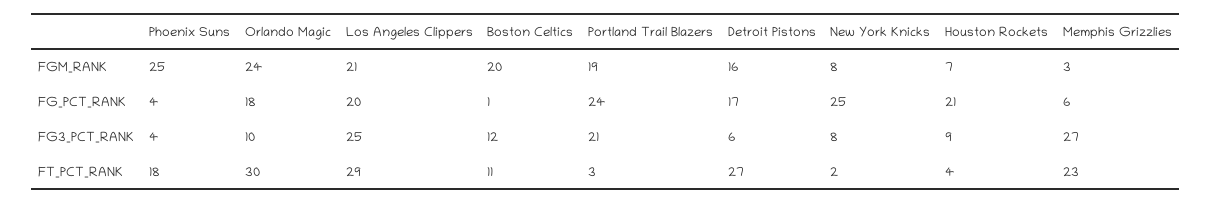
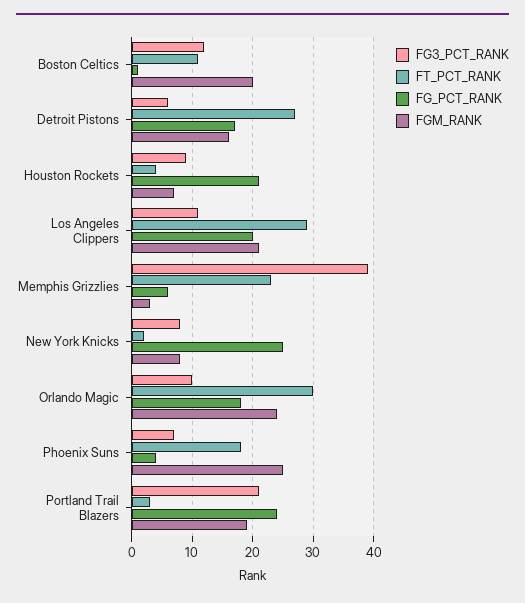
  {
    "FGM_RANK": {
      "Phoenix Suns": 25,
      "Orlando Magic": 24,
      "Los Angeles Clippers": 21,
      "Boston Celtics": 20,
      "Portland Trail Blazers": 19,
      "Detroit Pistons": 16,
      "New York Knicks": 8,
      "Houston Rockets": 7,
      "Memphis Grizzlies": 3
    },
    "FG_PCT_RANK": {
      "Phoenix Suns": 4,
      "Orlando Magic": 18,
      "Los Angeles Clippers": 20,
      "Boston Celtics": 1,
      "Portland Trail Blazers": 24,
      "Detroit Pistons": 17,
      "New York Knicks": 25,
      "Houston Rockets": 21,
      "Memphis Grizzlies": 6
    },
    "FG3_PCT_RANK": {
-     "Phoenix Suns": 4,
+     "Phoenix Suns": 7,
      "Orlando Magic": 10,
-     "Los Angeles Clippers": 25,
+     "Los Angeles Clippers": 11,
      "Boston Celtics": 12,
      "Portland Trail Blazers": 21,
      "Detroit Pistons": 6,
      "New York Knicks": 8,
      "Houston Rockets": 9,
-     "Memphis Grizzlies": 27
+     "Memphis Grizzlies": 39
    },
    "FT_PCT_RANK": {
      "Phoenix Suns": 18,
      "Orlando Magic": 30,
      "Los Angeles Clippers": 29,
      "Boston Celtics": 11,
      "Portland Trail Blazers": 3,
      "Detroit Pistons": 27,
      "New York Knicks": 2,
      "Houston Rockets": 4,
      "Memphis Grizzlies": 23
    }
  }

